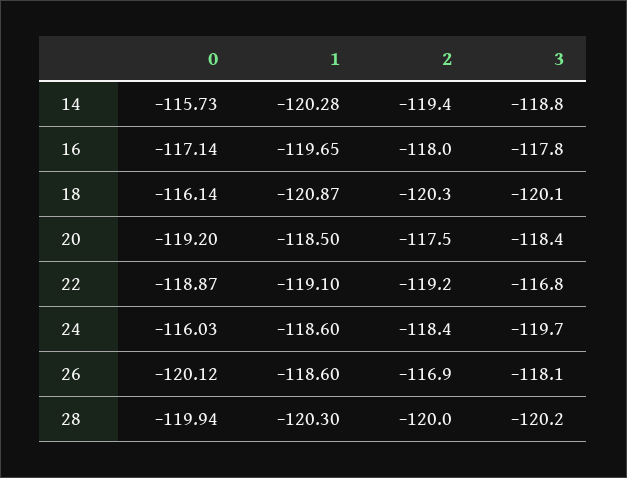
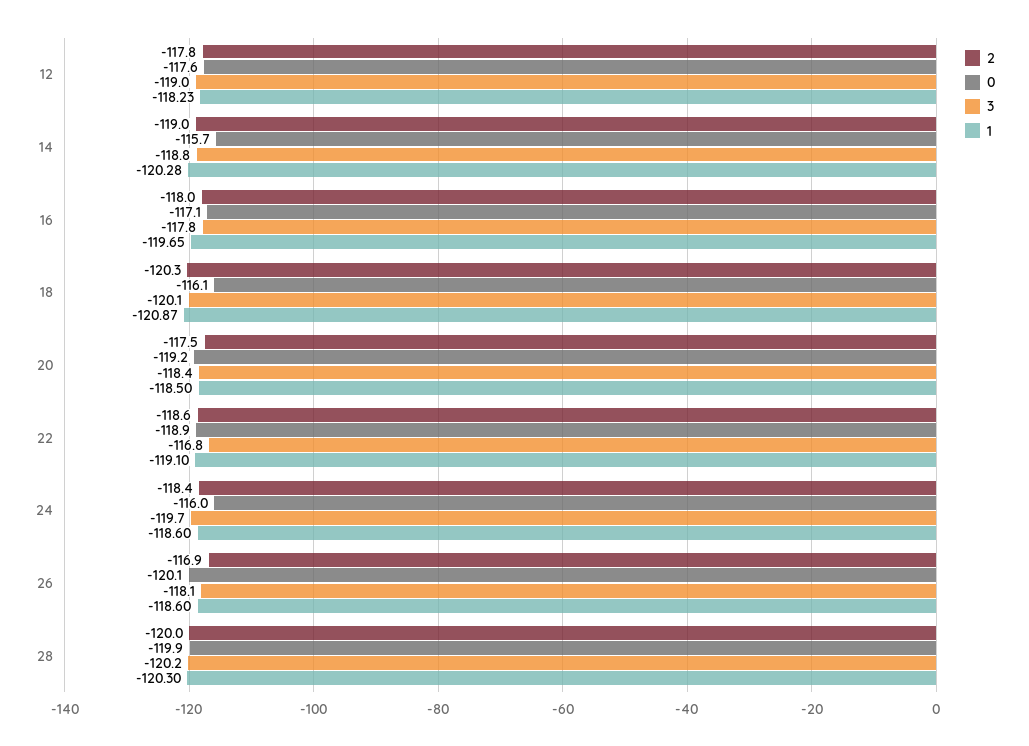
  {
    "0": {
      "14": -115.73,
      "16": -117.14,
      "18": -116.14,
      "20": -119.2,
      "22": -118.87,
      "24": -116.03,
      "26": -120.12,
-     "28": -119.94
+     "28": -119.94,
+     "12": -117.6
    },
    "1": {
      "14": -120.28,
      "16": -119.65,
      "18": -120.87,
      "20": -118.5,
      "22": -119.1,
      "24": -118.6,
      "26": -118.6,
-     "28": -120.3
+     "28": -120.3,
+     "12": -118.23
    },
    "2": {
-     "14": -119.4,
+     "14": -119,
      "16": -118,
      "18": -120.3,
      "20": -117.5,
-     "22": -119.2,
+     "22": -118.6,
      "24": -118.4,
      "26": -116.9,
-     "28": -120
+     "28": -120,
+     "12": -117.8
    },
    "3": {
      "14": -118.8,
      "16": -117.8,
      "18": -120.1,
      "20": -118.4,
      "22": -116.8,
      "24": -119.7,
      "26": -118.1,
-     "28": -120.2
+     "28": -120.2,
+     "12": -119
    }
  }

